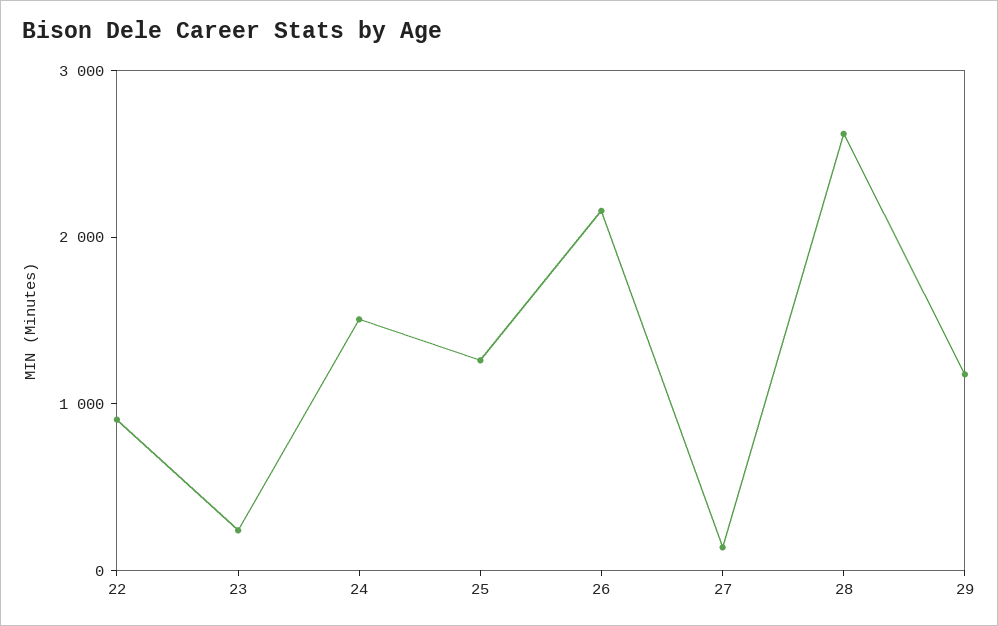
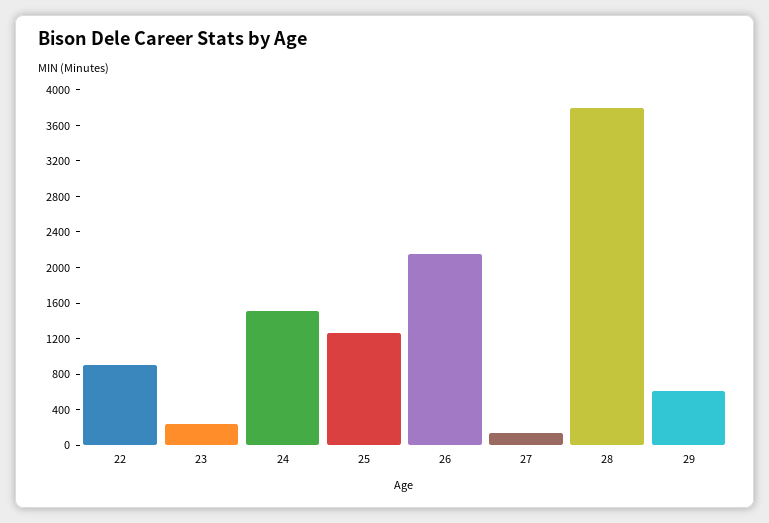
  {
    "22": 900,
    "23": 200,
    "24": 1500,
    "25": 1300,
    "26": 2200,
    "27": 100,
-   "28": 2600,
+   "28": 3800,
-   "29": 1200
+   "29": 600
  }

